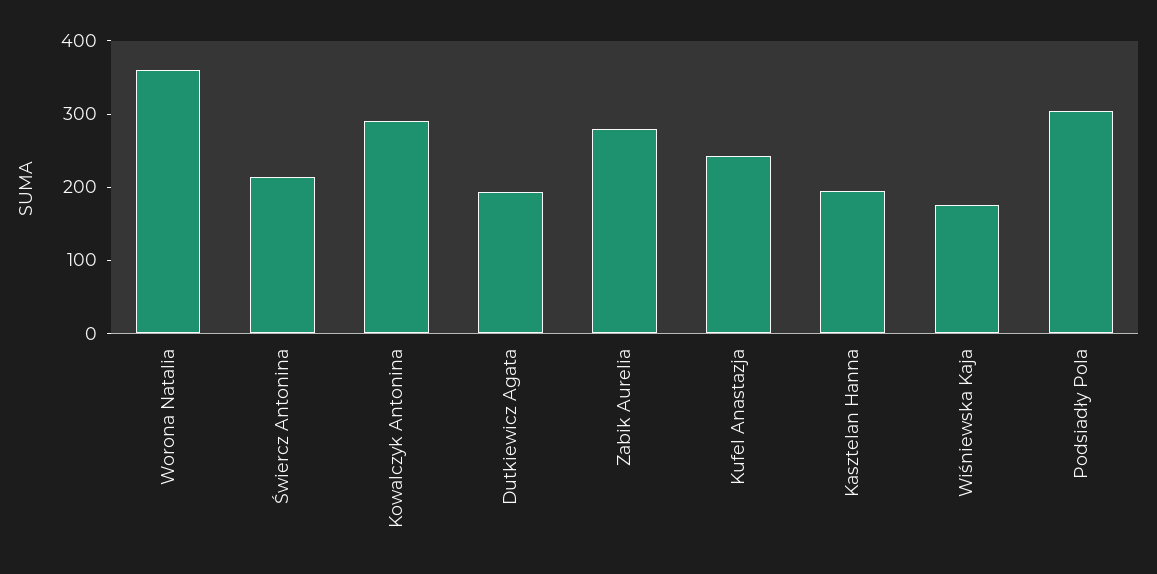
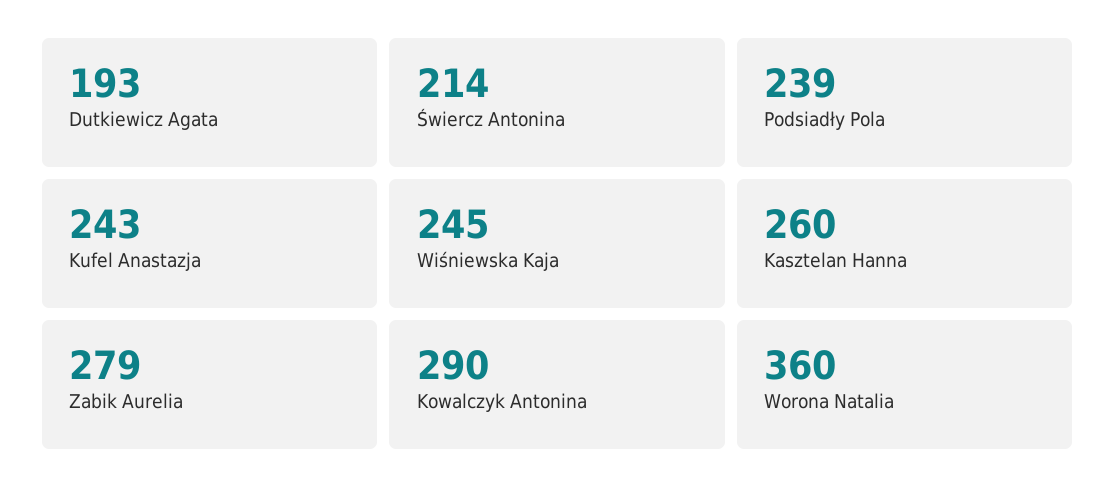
  {
    "Worona Natalia": 360,
    "Świercz Antonina": 214,
    "Kowalczyk Antonina": 290,
    "Dutkiewicz Agata": 193,
    "Zabik Aurelia": 279,
    "Kufel Anastazja": 243,
-   "Kasztelan Hanna": 200,
+   "Kasztelan Hanna": 260,
-   "Wiśniewska Kaja": 180,
+   "Wiśniewska Kaja": 245,
-   "Podsiadły Pola": 300
+   "Podsiadły Pola": 239
  }

